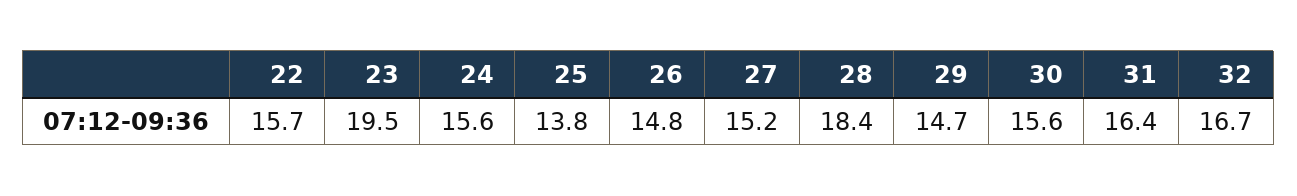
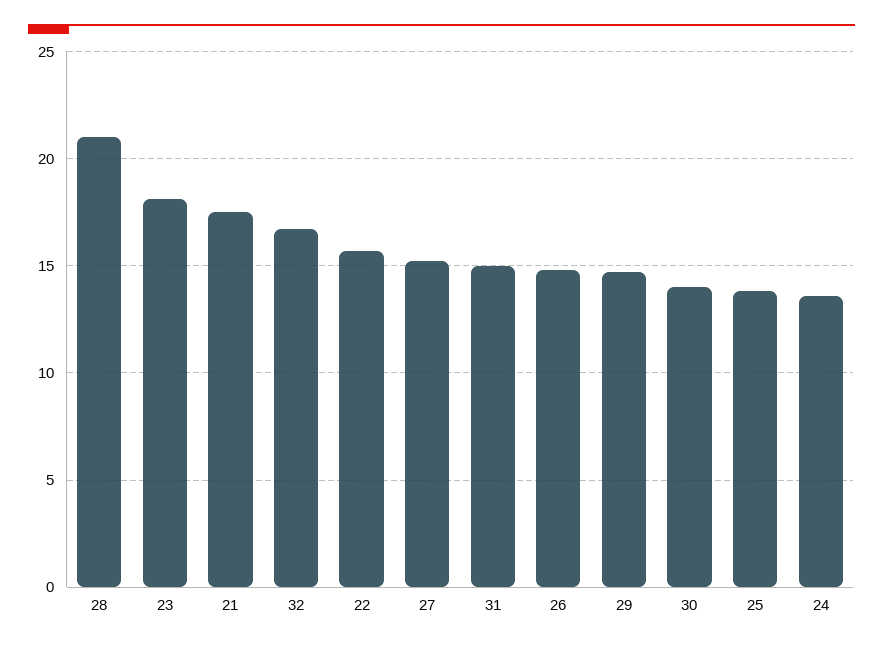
  {
    "22": 15.7,
-   "23": 19.5,
+   "23": 18,
-   "24": 15.6,
+   "24": 13.5,
    "25": 13.8,
    "26": 14.8,
    "27": 15.2,
-   "28": 18.4,
+   "28": 21,
    "29": 14.7,
-   "30": 15.6,
+   "30": 14,
-   "31": 16.4,
+   "31": 15,
-   "32": 16.7
+   "32": 16.7,
+   "21": 17.5
  }

